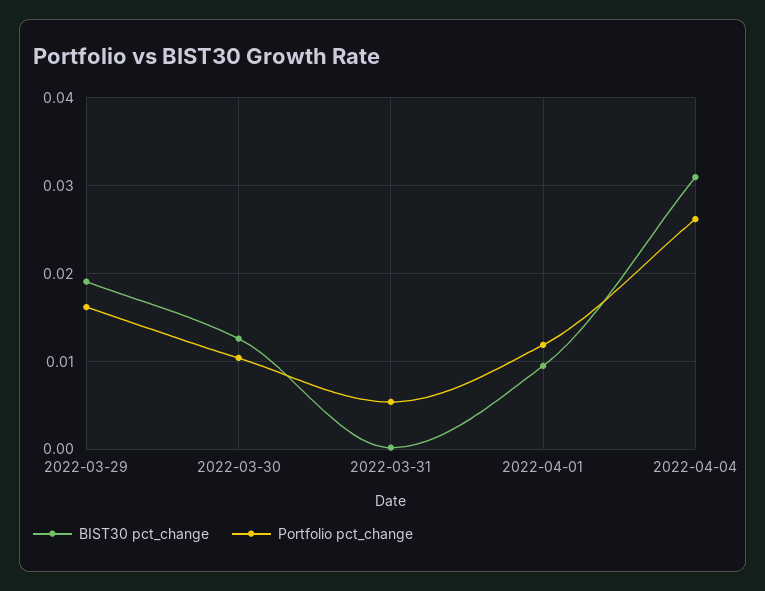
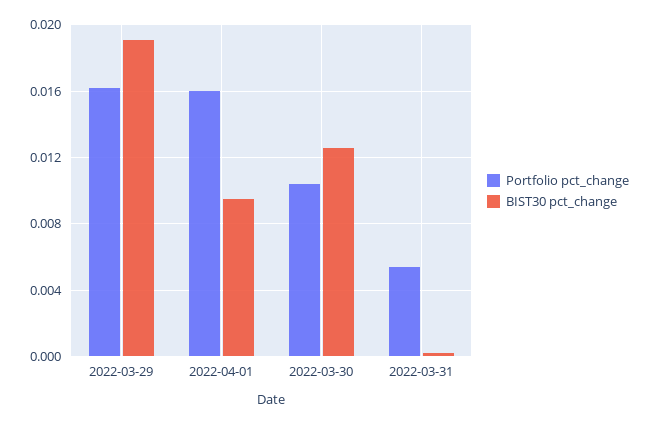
  {
    "BIST30 pct_change": {
      "2022-03-29": 0.019,
      "2022-03-30": 0.0125,
      "2022-03-31": 0,
-     "2022-04-01": 0.0095,
+     "2022-04-01": 0.0095
-     "2022-04-04": 0.031
    },
    "Portfolio pct_change": {
      "2022-03-29": 0.016,
      "2022-03-30": 0.0105,
      "2022-03-31": 0.0055,
-     "2022-04-01": 0.012,
+     "2022-04-01": 0.016
-     "2022-04-04": 0.026
    }
  }

